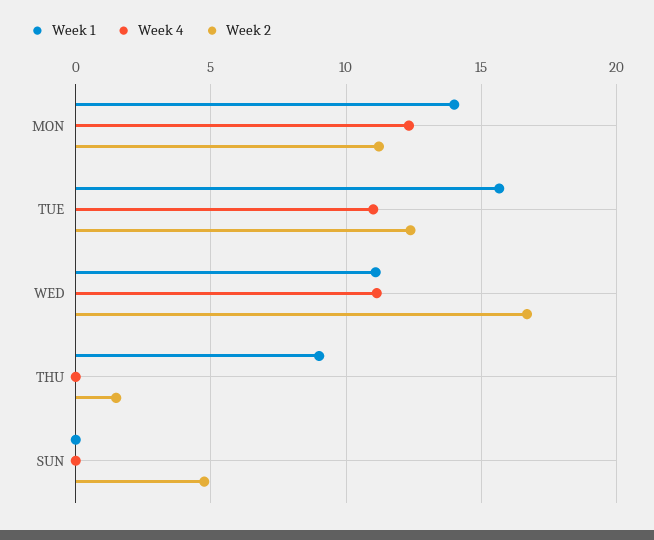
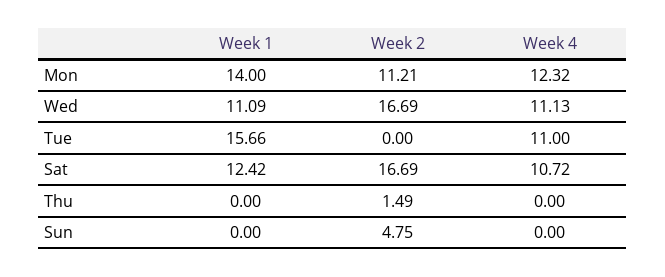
  {
    "Week 1": {
      "MON": 14,
      "TUE": 15.66,
      "WED": 11.09,
-     "THU": 9,
+     "THU": 0,
-     "SUN": 0
+     "SUN": 0,
+     "Sat": 12.42
    },
    "Week 4": {
      "MON": 12.32,
      "TUE": 11,
      "WED": 11.13,
      "THU": 0,
-     "SUN": 0
+     "SUN": 0,
+     "Sat": 10.72
    },
    "Week 2": {
      "MON": 11.21,
-     "TUE": 12.5,
+     "TUE": 0,
      "WED": 16.69,
      "THU": 1.49,
-     "SUN": 4.75
+     "SUN": 4.75,
+     "Sat": 16.69
    }
  }

